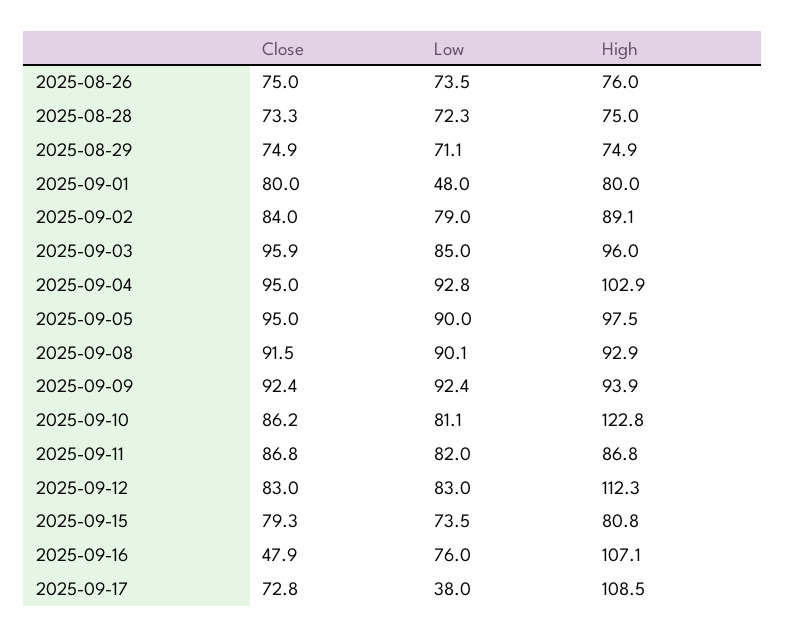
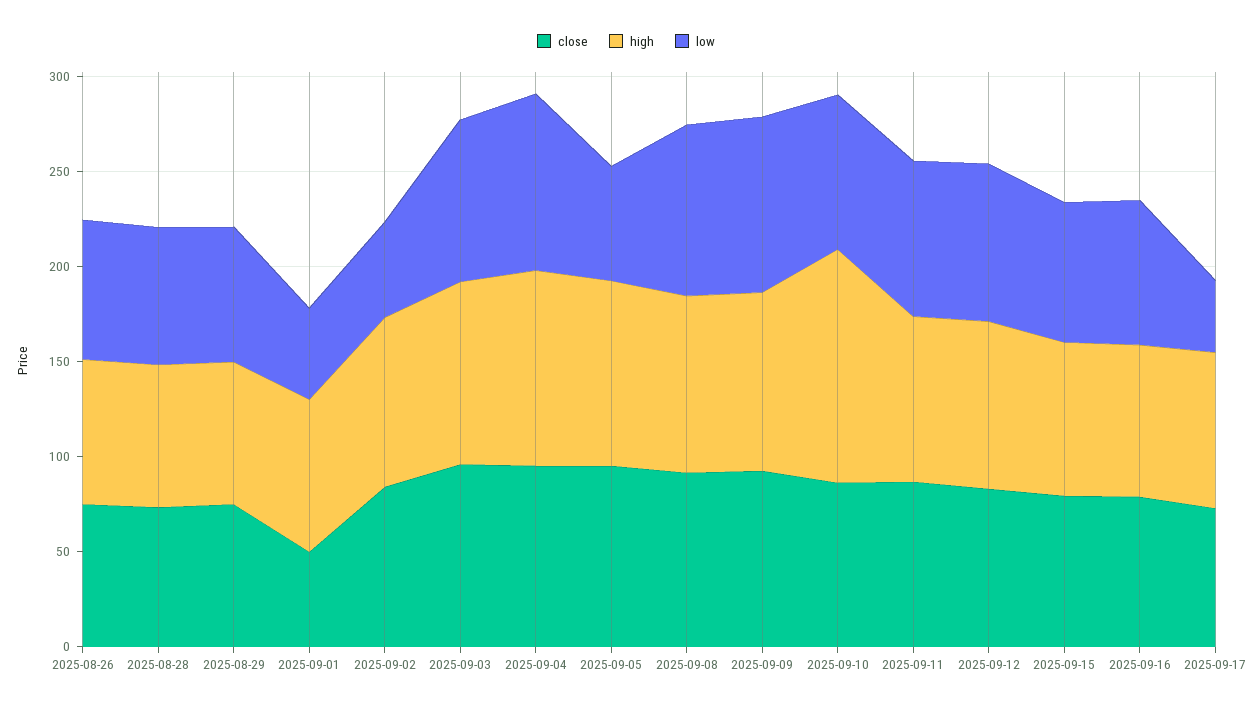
  {
    "Close": {
      "2025-08-26": 75,
      "2025-08-28": 73.3,
      "2025-08-29": 74.9,
-     "2025-09-01": 80,
+     "2025-09-01": 50,
      "2025-09-02": 84,
      "2025-09-03": 95.9,
      "2025-09-04": 95,
      "2025-09-05": 95,
      "2025-09-08": 91.5,
      "2025-09-09": 92.4,
      "2025-09-10": 86.2,
      "2025-09-11": 86.8,
      "2025-09-12": 83,
      "2025-09-15": 79.3,
-     "2025-09-16": 47.9,
+     "2025-09-16": 80,
      "2025-09-17": 72.8
    },
    "Low": {
      "2025-08-26": 73.5,
      "2025-08-28": 72.3,
      "2025-08-29": 71.1,
      "2025-09-01": 48,
-     "2025-09-02": 79,
+     "2025-09-02": 50,
      "2025-09-03": 85,
      "2025-09-04": 92.8,
-     "2025-09-05": 90,
+     "2025-09-05": 60,
      "2025-09-08": 90.1,
      "2025-09-09": 92.4,
      "2025-09-10": 81.1,
      "2025-09-11": 82,
      "2025-09-12": 83,
      "2025-09-15": 73.5,
      "2025-09-16": 76,
      "2025-09-17": 38
    },
    "High": {
      "2025-08-26": 76,
      "2025-08-28": 75,
      "2025-08-29": 74.9,
      "2025-09-01": 80,
      "2025-09-02": 89.1,
      "2025-09-03": 96,
      "2025-09-04": 102.9,
      "2025-09-05": 97.5,
      "2025-09-08": 92.9,
      "2025-09-09": 93.9,
      "2025-09-10": 122.8,
      "2025-09-11": 86.8,
-     "2025-09-12": 112.3,
+     "2025-09-12": 90,
      "2025-09-15": 80.8,
-     "2025-09-16": 107.1,
+     "2025-09-16": 80,
-     "2025-09-17": 108.5
+     "2025-09-17": 80
    }
  }

